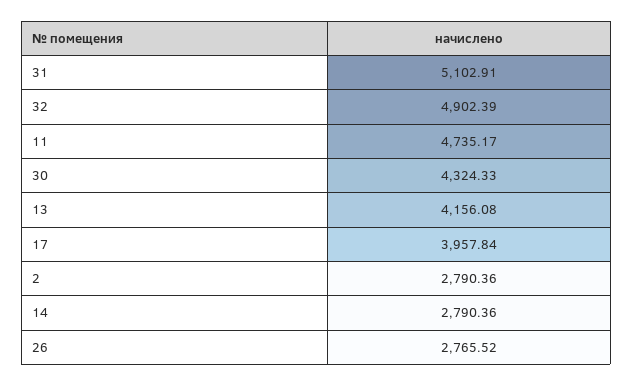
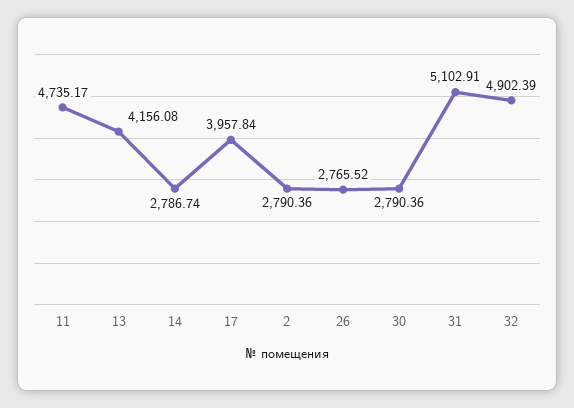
  {
    "31": 5102.91,
    "32": 4902.39,
    "11": 4735.17,
-   "30": 4324.33,
+   "30": 2790.36,
    "13": 4156.08,
    "17": 3957.84,
    "2": 2790.36,
-   "14": 2790.36,
+   "14": 2786.74,
    "26": 2765.52
  }

